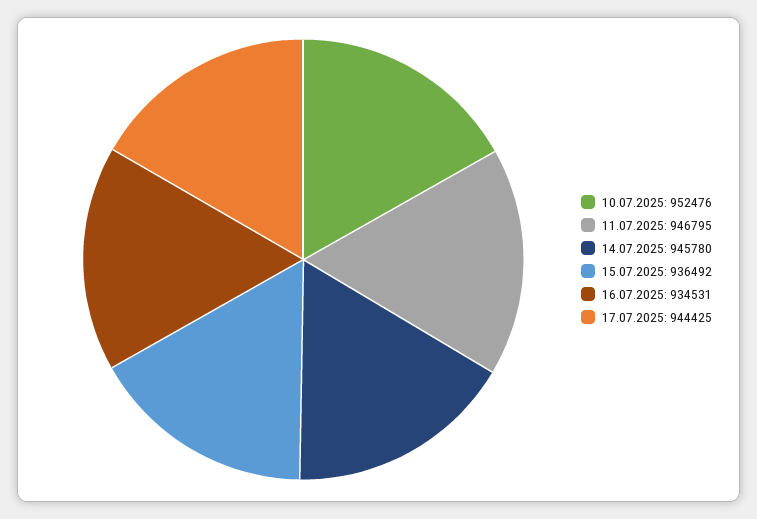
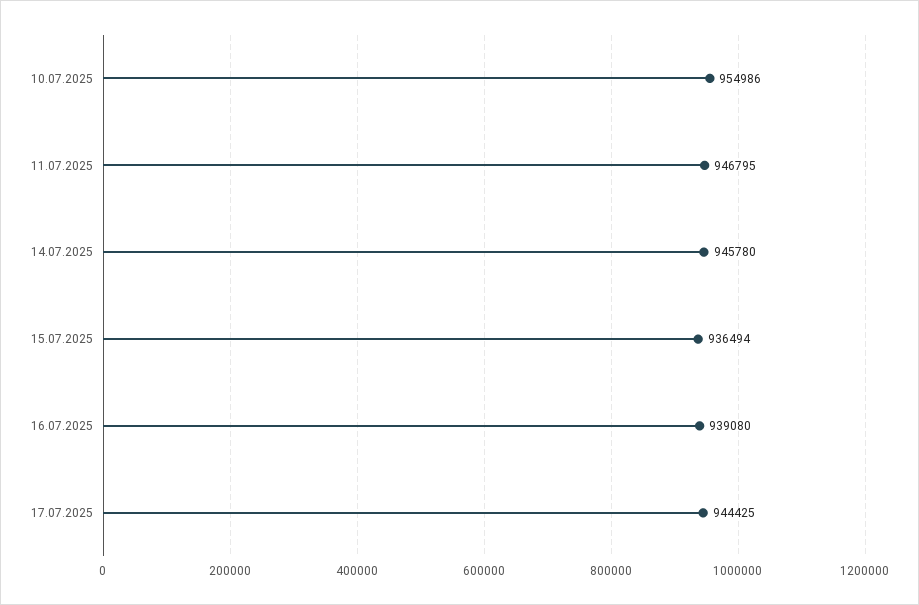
  {
-   "10.07.2025": 952476,
+   "10.07.2025": 954986,
    "11.07.2025": 946795,
    "14.07.2025": 945780,
-   "15.07.2025": 936492,
+   "15.07.2025": 936494,
-   "16.07.2025": 934531,
+   "16.07.2025": 939080,
    "17.07.2025": 944425
  }

